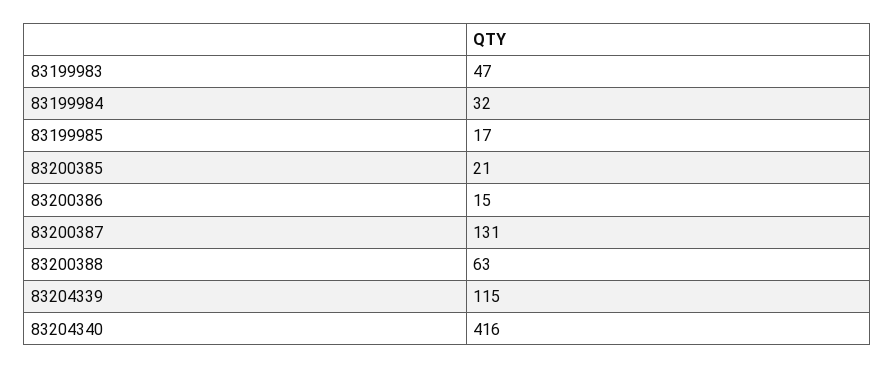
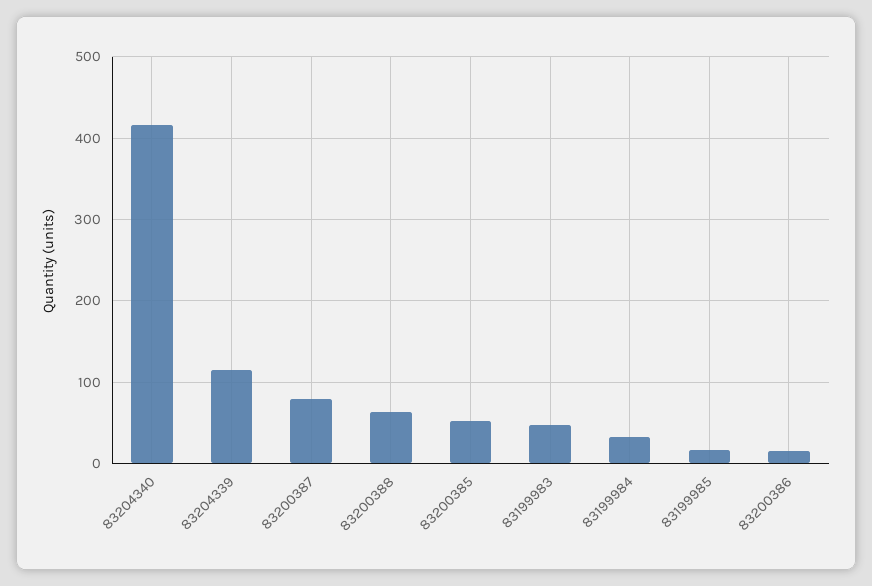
  {
    "83199983": 47,
    "83199984": 32,
    "83199985": 17,
-   "83200385": 21,
+   "83200385": 50,
    "83200386": 15,
-   "83200387": 131,
+   "83200387": 80,
    "83200388": 63,
    "83204339": 115,
    "83204340": 416
  }

